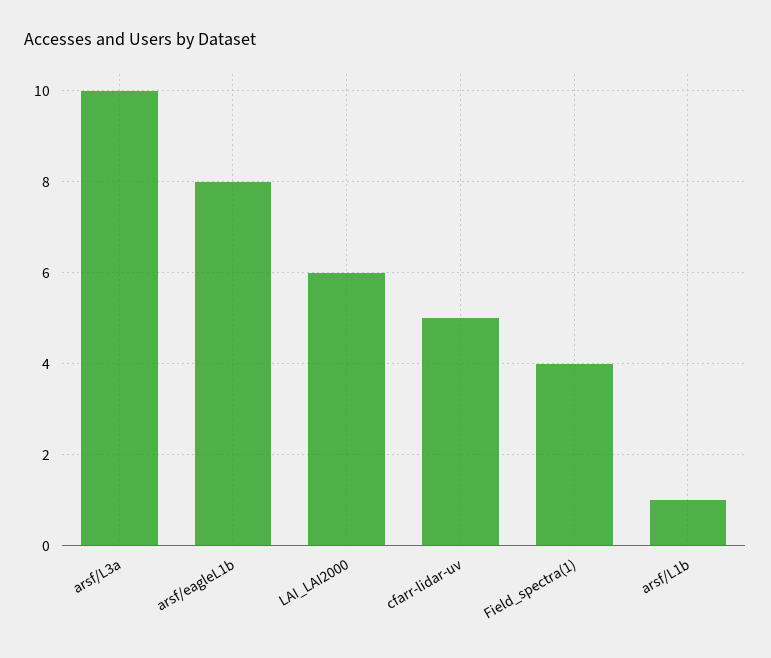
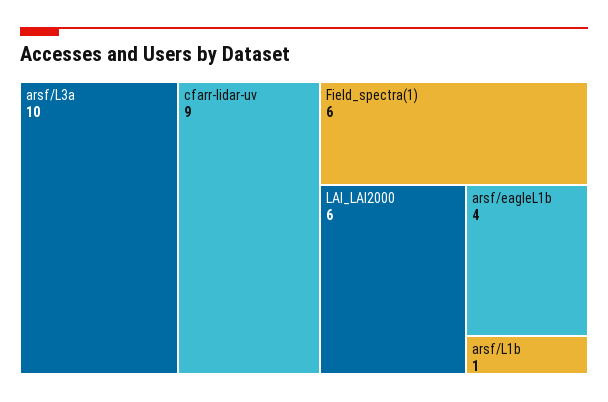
  {
    "arsf/L3a": 10,
-   "arsf/eagleL1b": 8,
+   "arsf/eagleL1b": 4,
    "LAI_LAI2000": 6,
-   "cfarr-lidar-uv": 5,
+   "cfarr-lidar-uv": 9,
-   "Field_spectra(1)": 4,
+   "Field_spectra(1)": 6,
    "arsf/L1b": 1
  }

